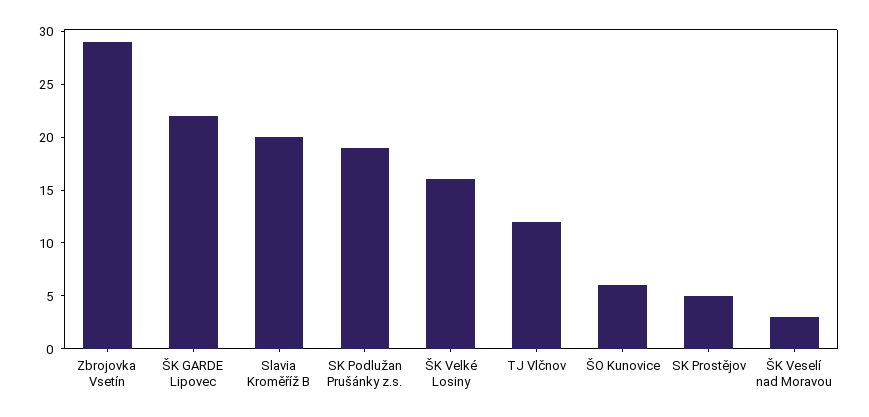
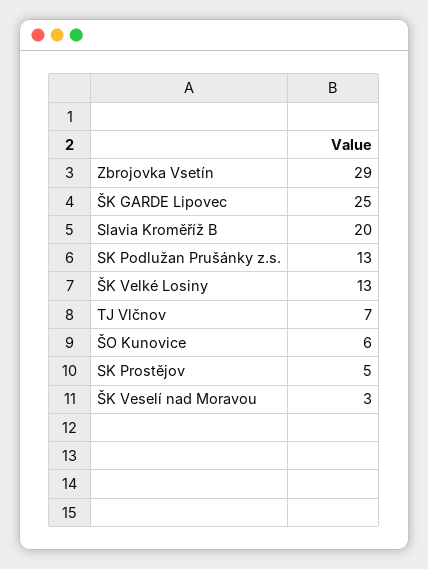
  {
    "Zbrojovka Vsetín": 29,
-   "ŠK GARDE Lipovec": 22,
+   "ŠK GARDE Lipovec": 25,
    "Slavia Kroměříž B": 20,
-   "SK Podlužan Prušánky z.s.": 19,
+   "SK Podlužan Prušánky z.s.": 13,
-   "ŠK Velké Losiny": 16,
+   "ŠK Velké Losiny": 13,
-   "TJ Vlčnov": 12,
+   "TJ Vlčnov": 7,
    "ŠO Kunovice": 6,
    "SK Prostějov": 5,
    "ŠK Veselí nad Moravou": 3
  }

